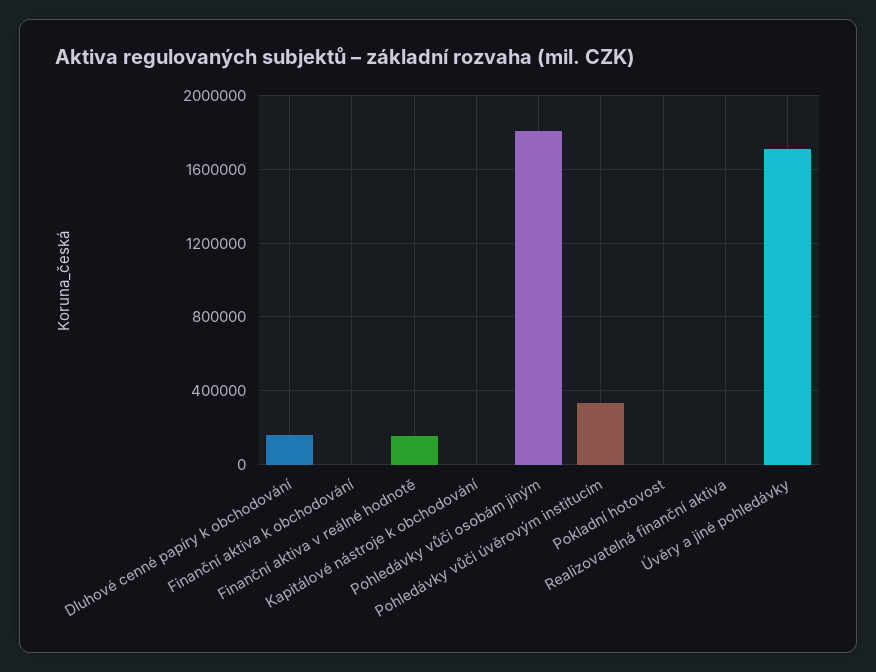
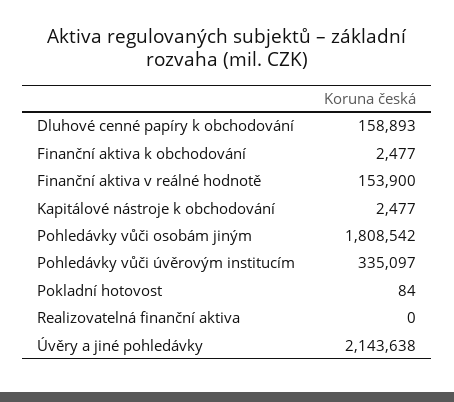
  {
    "Dluhové cenné papíry k obchodování": 158893,
    "Finanční aktiva k obchodování": 2477,
    "Finanční aktiva v reálné hodnotě": 153900,
    "Kapitálové nástroje k obchodování": 2477,
    "Pohledávky vůči osobám jiným": 1808542,
    "Pohledávky vůči úvěrovým institucím": 335097,
    "Pokladní hotovost": 84,
    "Realizovatelná finanční aktiva": 0,
-   "Úvěry a jiné pohledávky": 1700000
+   "Úvěry a jiné pohledávky": 2143638
  }

